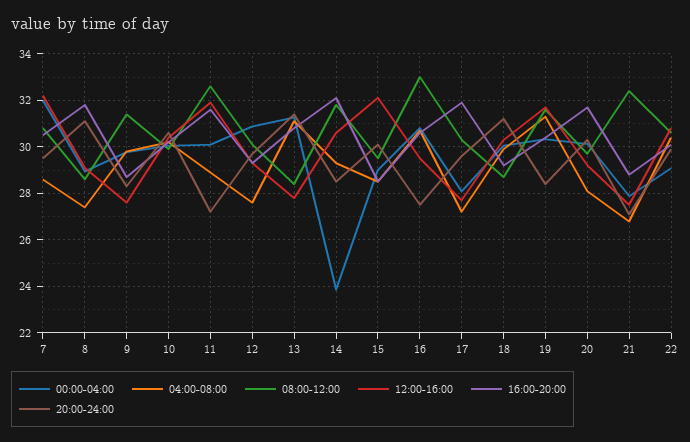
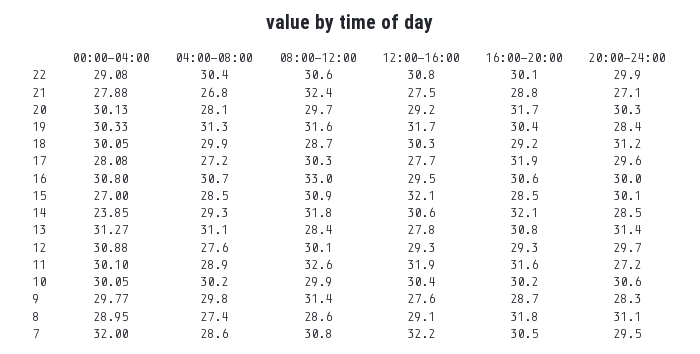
  {
    "00:00-04:00": {
      "7": 32,
      "8": 28.95,
      "9": 29.77,
      "10": 30.05,
      "11": 30.1,
      "12": 30.88,
      "13": 31.27,
      "14": 23.85,
-     "15": 29,
+     "15": 27,
      "16": 30.8,
      "17": 28.08,
      "18": 30.05,
      "19": 30.33,
      "20": 30.13,
      "21": 27.88,
      "22": 29.08
    },
    "04:00-08:00": {
      "7": 28.6,
      "8": 27.4,
      "9": 29.8,
      "10": 30.2,
      "11": 28.9,
      "12": 27.6,
      "13": 31.1,
      "14": 29.3,
      "15": 28.5,
      "16": 30.7,
      "17": 27.2,
      "18": 29.9,
      "19": 31.3,
      "20": 28.1,
      "21": 26.8,
      "22": 30.4
    },
    "08:00-12:00": {
      "7": 30.8,
      "8": 28.6,
      "9": 31.4,
      "10": 29.9,
      "11": 32.6,
      "12": 30.1,
      "13": 28.4,
      "14": 31.8,
-     "15": 29.5,
+     "15": 30.9,
      "16": 33,
      "17": 30.3,
      "18": 28.7,
      "19": 31.6,
      "20": 29.7,
      "21": 32.4,
      "22": 30.6
    },
    "12:00-16:00": {
      "7": 32.2,
      "8": 29.1,
      "9": 27.6,
      "10": 30.4,
      "11": 31.9,
      "12": 29.3,
      "13": 27.8,
      "14": 30.6,
      "15": 32.1,
      "16": 29.5,
      "17": 27.7,
      "18": 30.3,
      "19": 31.7,
      "20": 29.2,
      "21": 27.5,
      "22": 30.8
    },
    "16:00-20:00": {
      "7": 30.5,
      "8": 31.8,
      "9": 28.7,
      "10": 30.2,
      "11": 31.6,
      "12": 29.3,
      "13": 30.8,
      "14": 32.1,
      "15": 28.5,
      "16": 30.6,
      "17": 31.9,
      "18": 29.2,
      "19": 30.4,
      "20": 31.7,
      "21": 28.8,
      "22": 30.1
    },
    "20:00-24:00": {
      "7": 29.5,
      "8": 31.1,
      "9": 28.3,
      "10": 30.6,
      "11": 27.2,
      "12": 29.7,
      "13": 31.4,
      "14": 28.5,
      "15": 30.1,
-     "16": 27.5,
+     "16": 30,
      "17": 29.6,
      "18": 31.2,
      "19": 28.4,
      "20": 30.3,
      "21": 27.1,
      "22": 29.9
    }
  }

